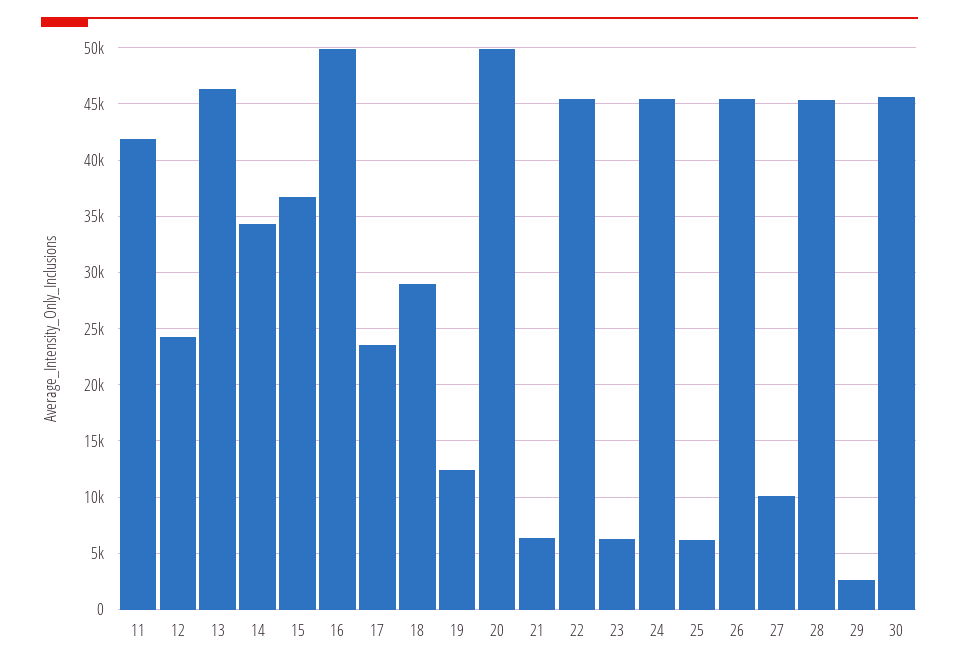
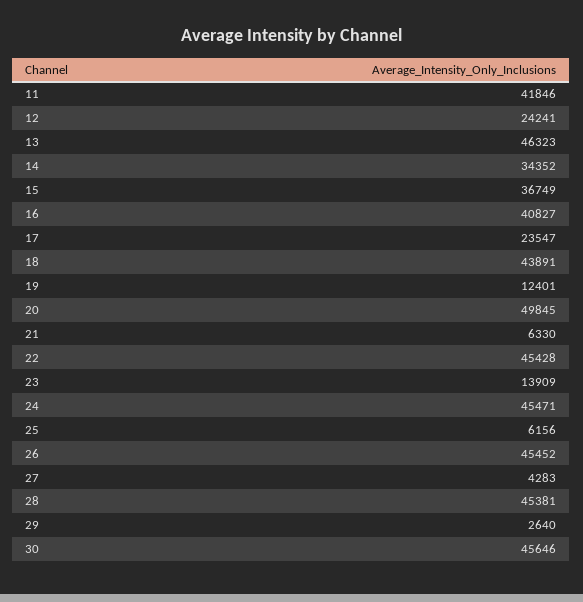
  {
    "11": 41846,
    "12": 24241,
    "13": 46323,
    "14": 34352,
    "15": 36749,
-   "16": 50000,
+   "16": 40827,
    "17": 23547,
-   "18": 29000,
+   "18": 43891,
    "19": 12401,
    "20": 49845,
    "21": 6330,
    "22": 45428,
-   "23": 6000,
+   "23": 13909,
    "24": 45471,
    "25": 6156,
    "26": 45452,
-   "27": 10000,
+   "27": 4283,
    "28": 45381,
    "29": 2640,
    "30": 45646
  }

